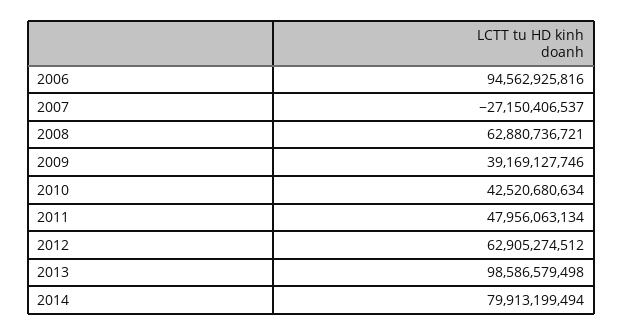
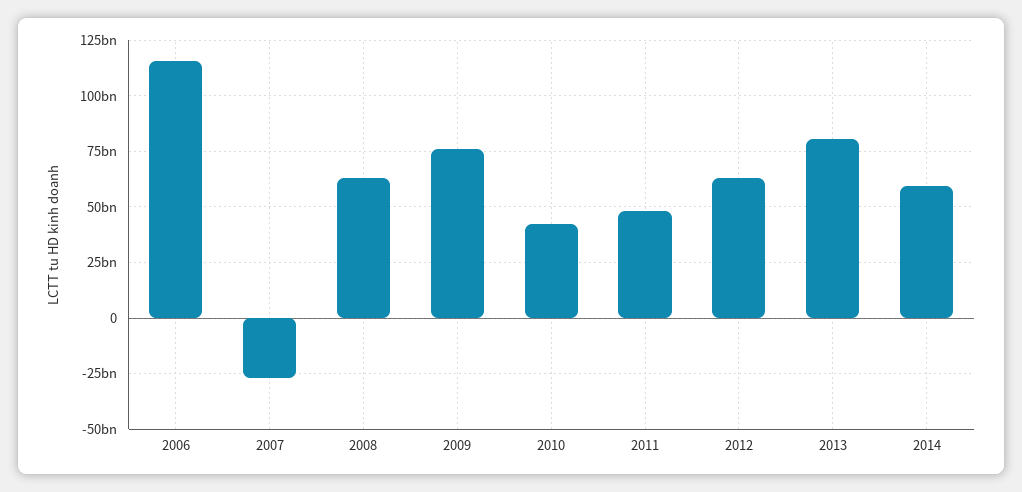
  {
-   "2006": 94562925816,
+   "2006": 115000000000,
    "2007": -27150406537,
    "2008": 62880736721,
-   "2009": 39169127746,
+   "2009": 75000000000,
    "2010": 42520680634,
    "2011": 47956063134,
    "2012": 62905274512,
-   "2013": 98586579498,
+   "2013": 80000000000,
-   "2014": 79913199494
+   "2014": 60000000000
  }

